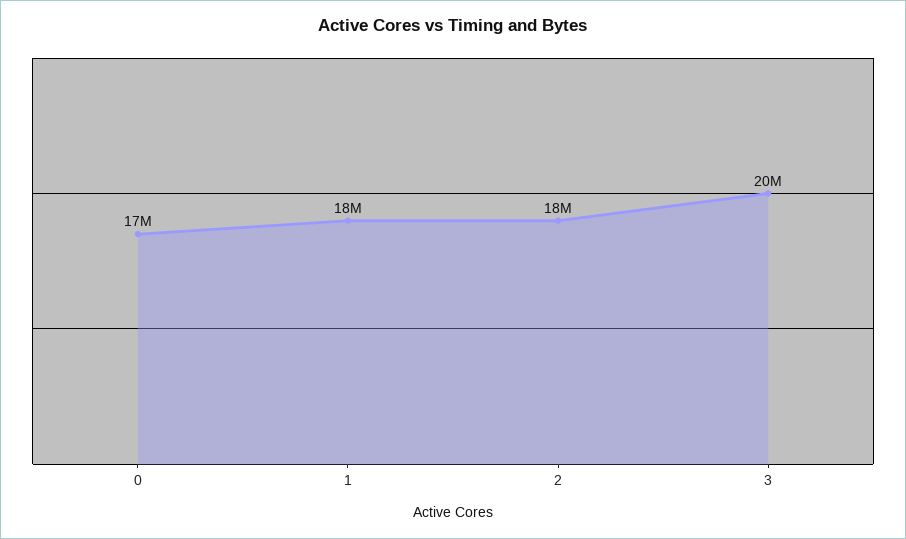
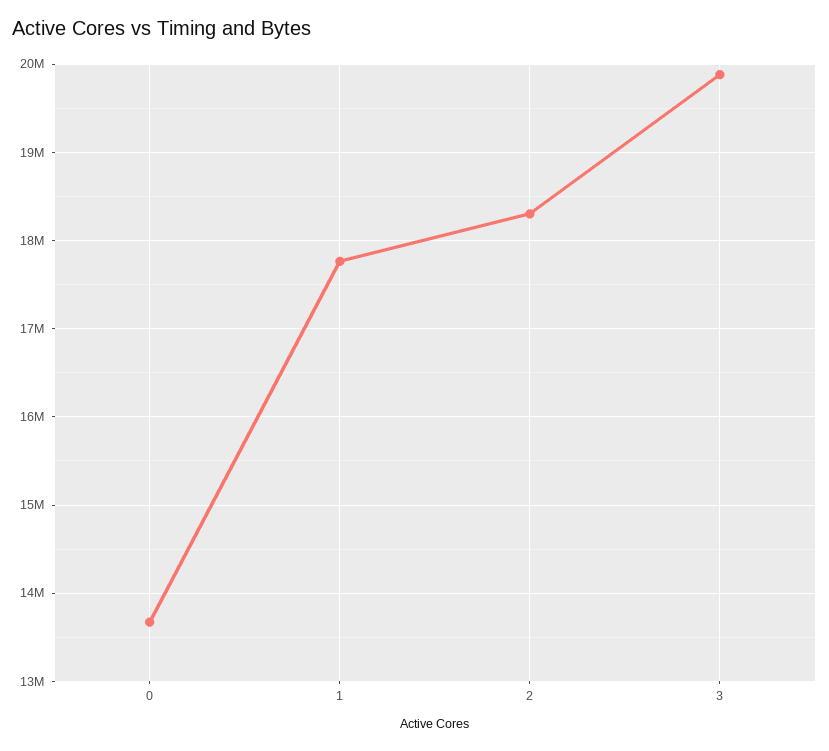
  {
-   "0": 17000000,
+   "0": 13700000,
    "1": 18000000,
    "2": 18000000,
    "3": 20000000
  }

